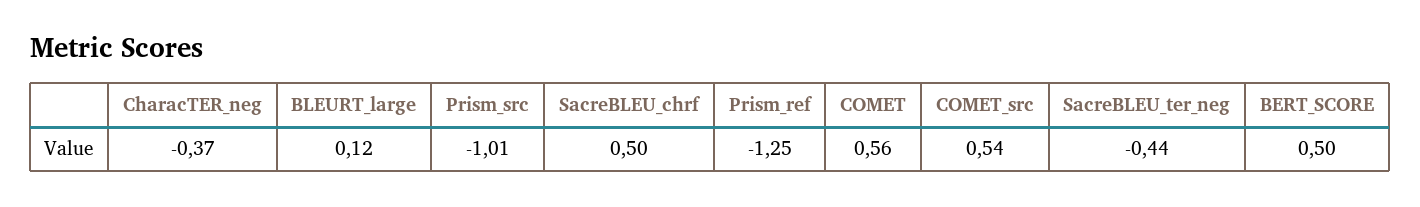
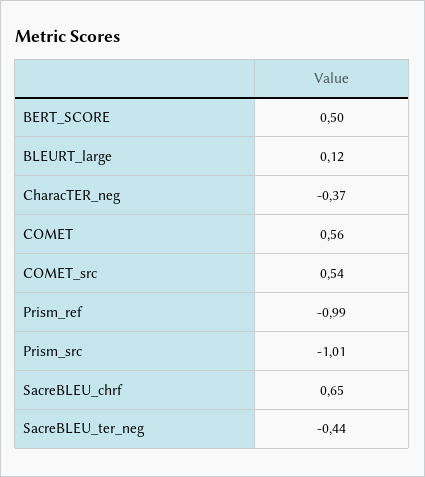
  {
    "CharacTER_neg": -0.37,
    "BLEURT_large": 0.12,
    "Prism_src": -1.01,
-   "SacreBLEU_chrf": 0.5,
+   "SacreBLEU_chrf": 0.65,
-   "Prism_ref": -1.25,
+   "Prism_ref": -0.99,
    "COMET": 0.56,
    "COMET_src": 0.54,
    "SacreBLEU_ter_neg": -0.44,
    "BERT_SCORE": 0.5
  }

